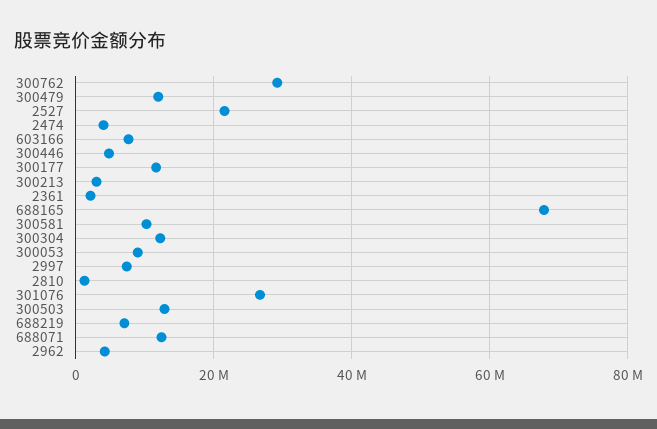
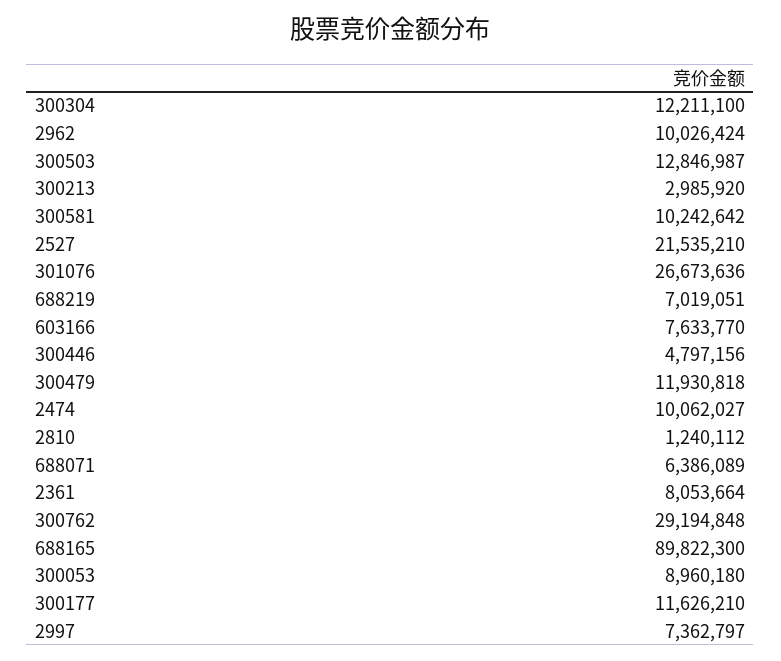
  {
    "300762": 29194848,
    "300479": 11930818,
    "2527": 21535210,
-   "2474": 4000000,
+   "2474": 10062027,
    "603166": 7633770,
    "300446": 4797156,
    "300177": 11626210,
    "300213": 2985920,
-   "2361": 2000000,
+   "2361": 8053664,
-   "688165": 68000000,
+   "688165": 89822300,
    "300581": 10242642,
    "300304": 12211100,
    "300053": 8960180,
    "2997": 7362797,
    "2810": 1240112,
    "301076": 26673636,
    "300503": 12846987,
    "688219": 7019051,
-   "688071": 12000000,
+   "688071": 6386089,
-   "2962": 4000000
+   "2962": 10026424
  }

